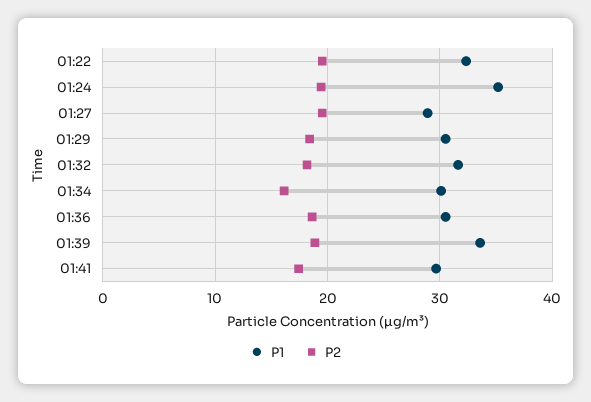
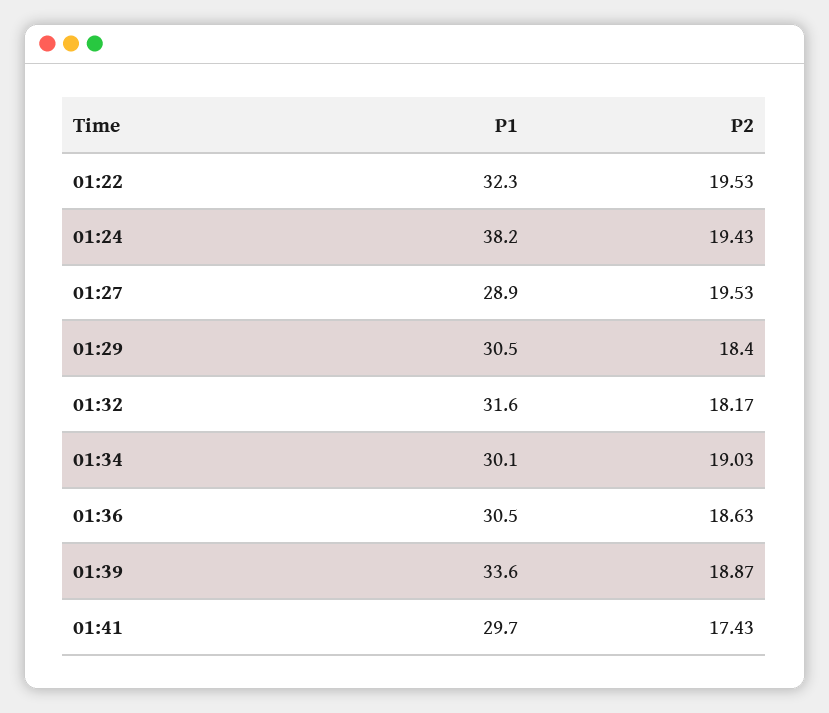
  {
    "P1": {
      "01:22": 32.3,
-     "01:24": 35,
+     "01:24": 38.2,
      "01:27": 28.9,
      "01:29": 30.5,
      "01:32": 31.6,
      "01:34": 30.1,
      "01:36": 30.5,
      "01:39": 33.6,
      "01:41": 29.7
    },
    "P2": {
      "01:22": 19.53,
      "01:24": 19.43,
      "01:27": 19.53,
      "01:29": 18.4,
      "01:32": 18.17,
-     "01:34": 16,
+     "01:34": 19.03,
      "01:36": 18.63,
      "01:39": 18.87,
      "01:41": 17.43
    }
  }

